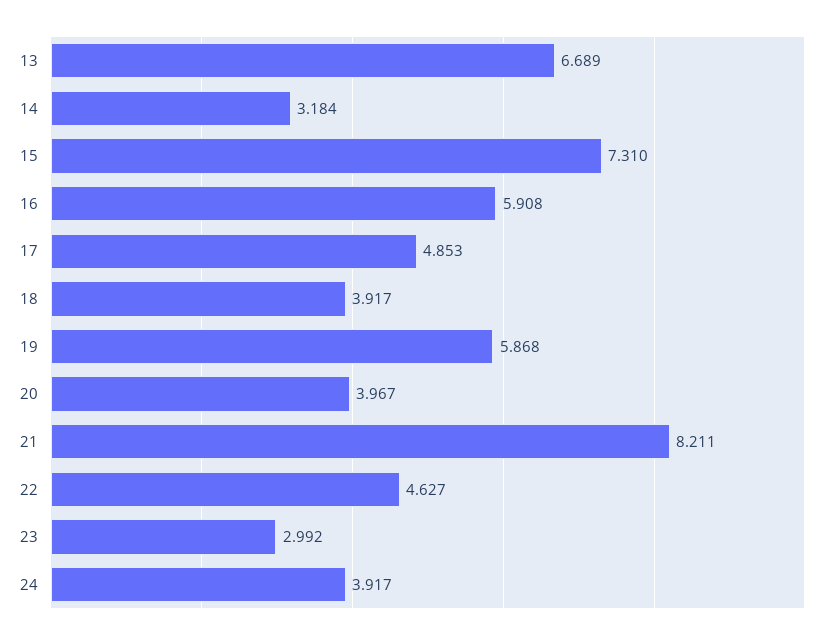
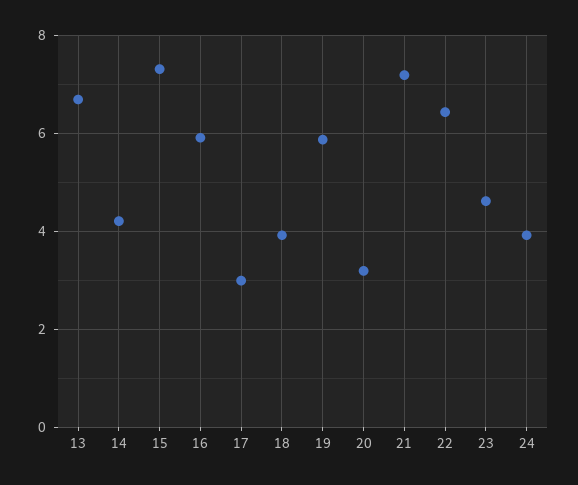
  {
    "13": 6.689,
-   "14": 3.184,
+   "14": 4.2,
    "15": 7.31,
    "16": 5.908,
-   "17": 4.853,
+   "17": 3,
    "18": 3.917,
    "19": 5.868,
-   "20": 3.967,
+   "20": 3.2,
-   "21": 8.211,
+   "21": 7.2,
-   "22": 4.627,
+   "22": 6.4,
-   "23": 2.992,
+   "23": 4.6,
    "24": 3.917
  }

